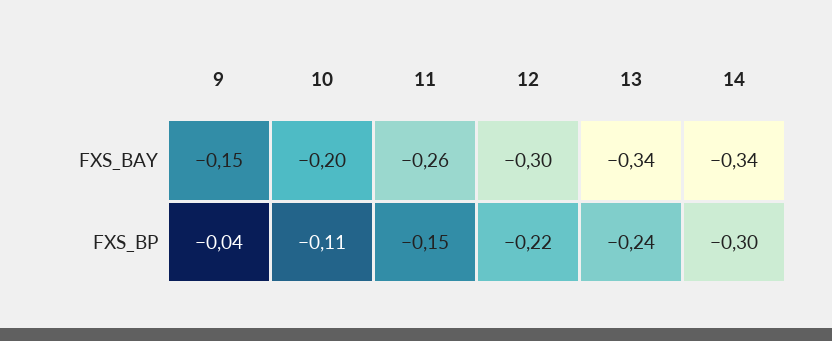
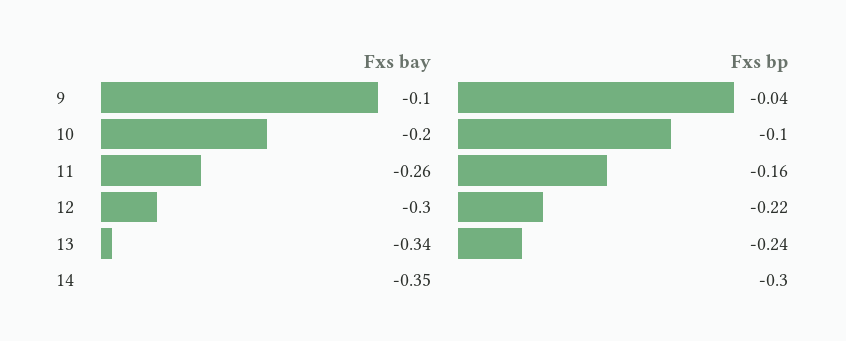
  {
    "9": {
-     "FXS_BAY": -0.15,
+     "FXS_BAY": -0.1,
      "FXS_BP": -0.04
    },
    "10": {
      "FXS_BAY": -0.2,
-     "FXS_BP": -0.11
+     "FXS_BP": -0.1
    },
    "11": {
      "FXS_BAY": -0.26,
-     "FXS_BP": -0.15
+     "FXS_BP": -0.16
    },
    "12": {
      "FXS_BAY": -0.3,
      "FXS_BP": -0.22
    },
    "13": {
      "FXS_BAY": -0.34,
      "FXS_BP": -0.24
    },
    "14": {
-     "FXS_BAY": -0.34,
+     "FXS_BAY": -0.35,
      "FXS_BP": -0.3
    }
  }

